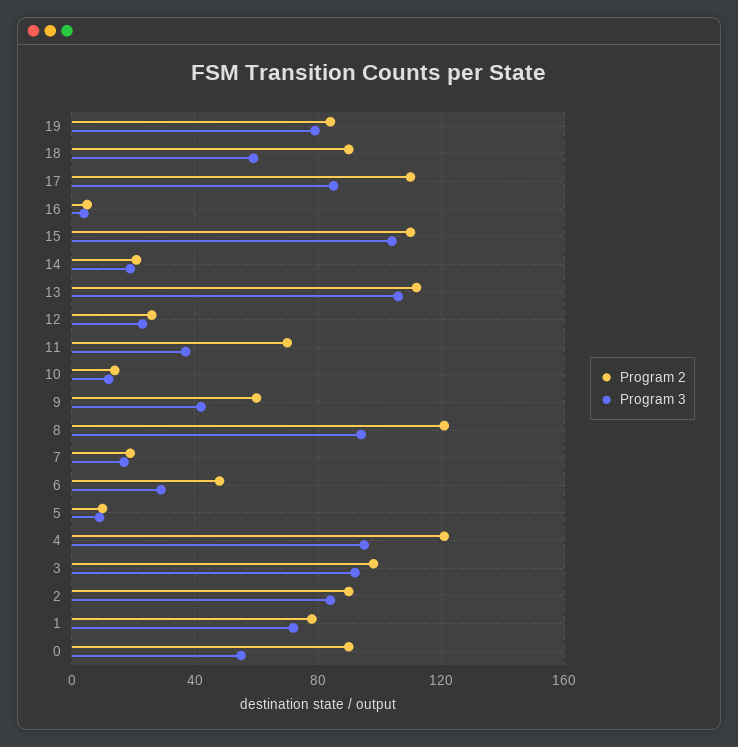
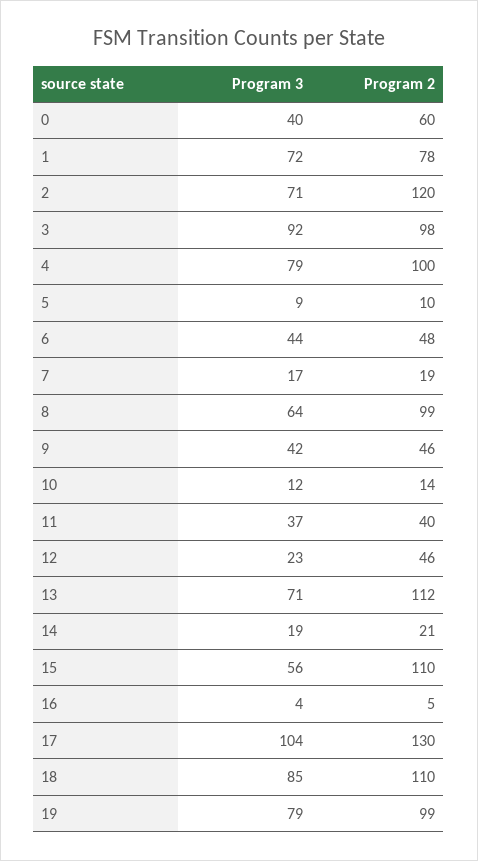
  {
    "Program 2": {
-     "19": 85,
+     "19": 99,
-     "18": 90,
+     "18": 110,
-     "17": 110,
+     "17": 130,
      "16": 5,
      "15": 110,
      "14": 21,
      "13": 112,
-     "12": 25,
+     "12": 46,
-     "11": 70,
+     "11": 40,
      "10": 14,
-     "9": 60,
+     "9": 46,
-     "8": 120,
+     "8": 99,
      "7": 19,
      "6": 48,
      "5": 10,
-     "4": 120,
+     "4": 100,
      "3": 98,
-     "2": 90,
+     "2": 120,
      "1": 78,
-     "0": 90
+     "0": 60
    },
    "Program 3": {
      "19": 79,
-     "18": 60,
+     "18": 85,
-     "17": 85,
+     "17": 104,
      "16": 4,
-     "15": 105,
+     "15": 56,
      "14": 19,
-     "13": 105,
+     "13": 71,
      "12": 23,
      "11": 37,
      "10": 12,
      "9": 42,
-     "8": 95,
+     "8": 64,
      "7": 17,
-     "6": 30,
+     "6": 44,
      "5": 9,
-     "4": 95,
+     "4": 79,
      "3": 92,
-     "2": 85,
+     "2": 71,
      "1": 72,
-     "0": 55
+     "0": 40
    }
  }

